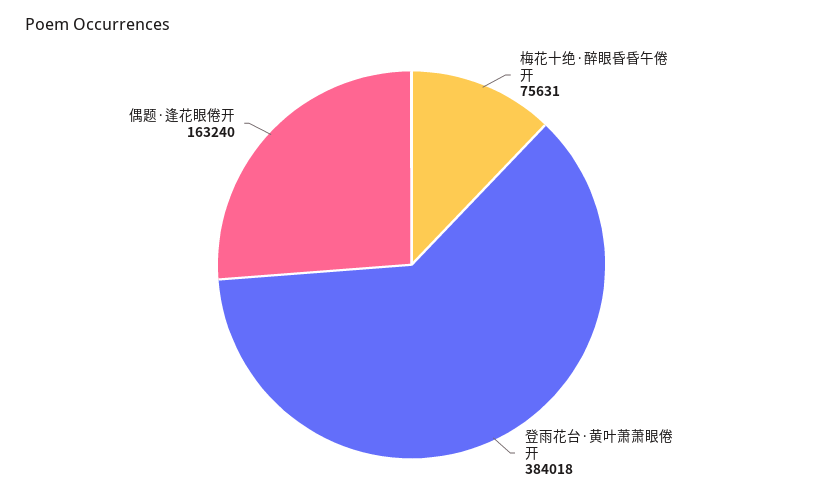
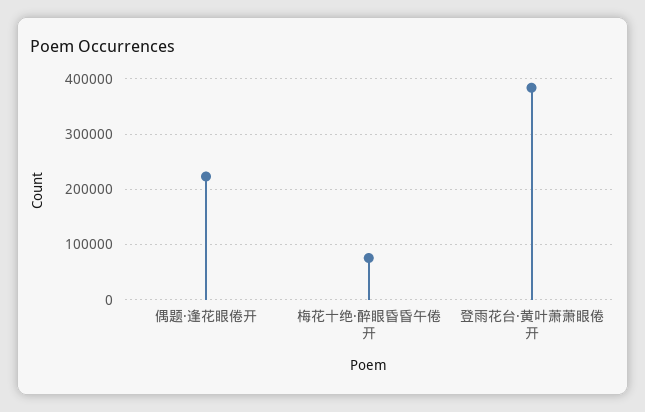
  {
    "梅花十绝·醉眼昏昏午倦开": 75631,
    "登雨花台·黄叶萧萧眼倦开": 384018,
-   "偶题·逢花眼倦开": 163240
+   "偶题·逢花眼倦开": 220000
  }

